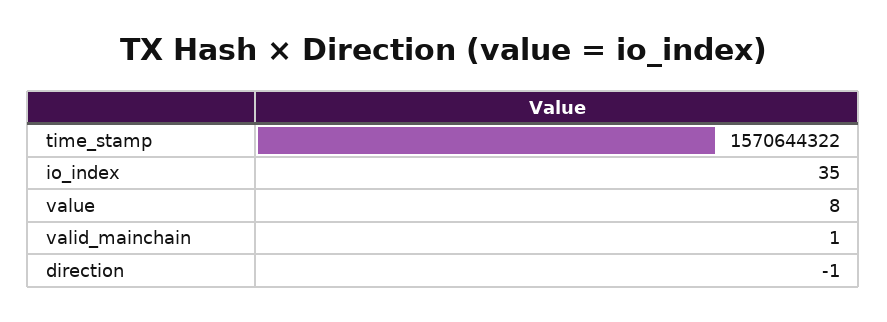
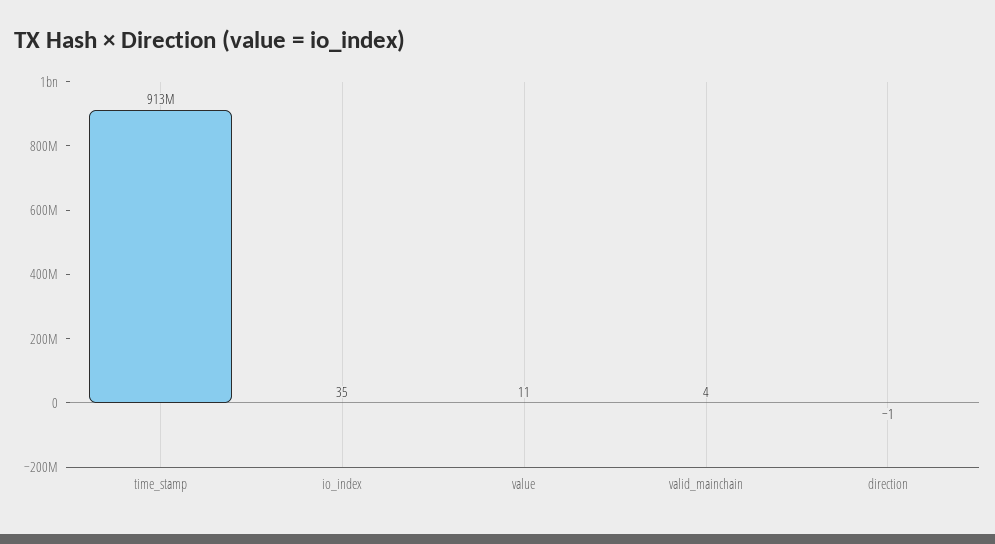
  {
-   "time_stamp": 1570644322,
+   "time_stamp": 913000000,
    "io_index": 35,
-   "value": 8,
+   "value": 11,
-   "valid_mainchain": 1,
+   "valid_mainchain": 4,
    "direction": -1
  }

